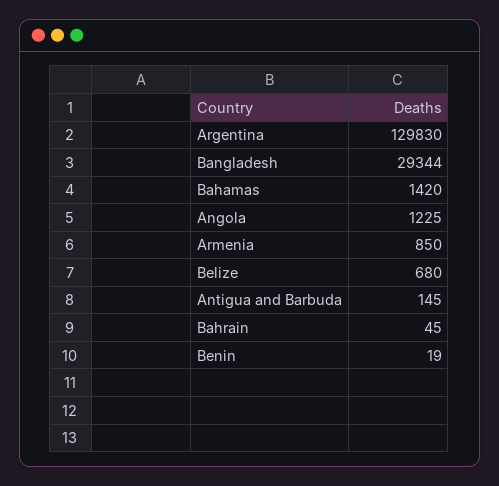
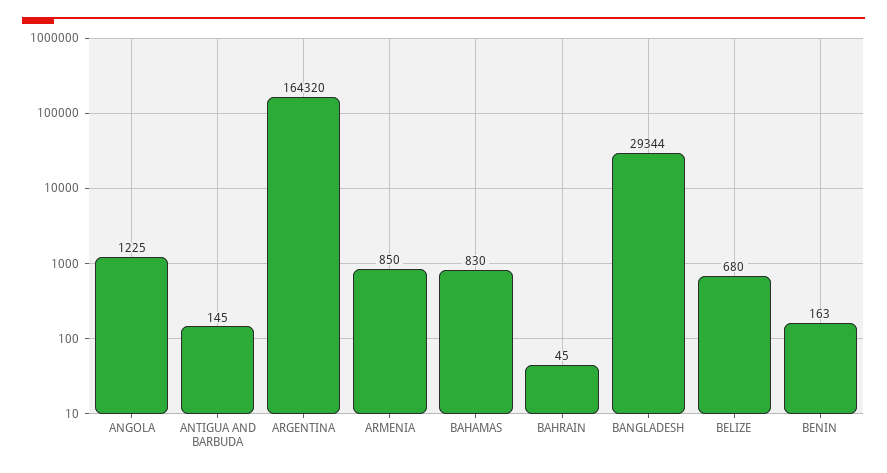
  {
-   "Argentina": 129830,
+   "Argentina": 164320,
    "Bangladesh": 29344,
-   "Bahamas": 1420,
+   "Bahamas": 830,
    "Angola": 1225,
    "Armenia": 850,
    "Belize": 680,
    "Antigua and Barbuda": 145,
    "Bahrain": 45,
-   "Benin": 19
+   "Benin": 163
  }

